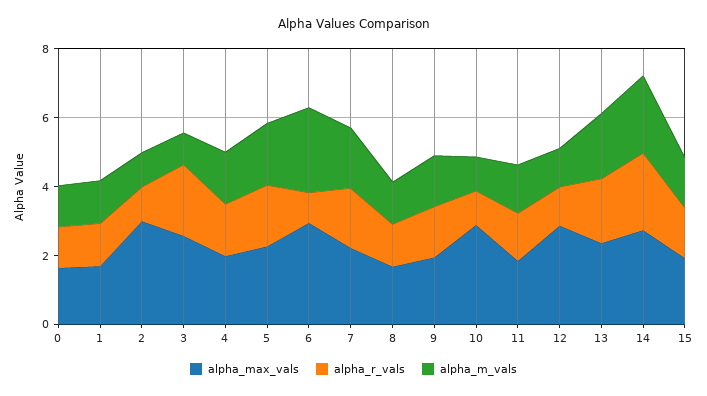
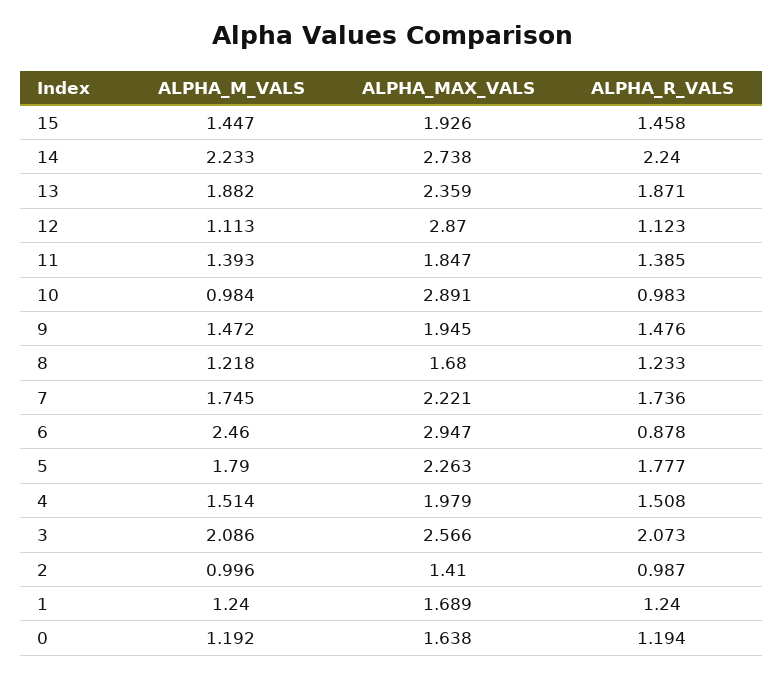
  {
    "alpha_max_vals": {
      "0": 1.638,
      "1": 1.689,
-     "2": 3,
+     "2": 1.41,
      "3": 2.566,
      "4": 1.979,
      "5": 2.263,
      "6": 2.947,
      "7": 2.221,
      "8": 1.68,
      "9": 1.945,
      "10": 2.891,
      "11": 1.847,
      "12": 2.87,
      "13": 2.359,
      "14": 2.738,
      "15": 1.926
    },
    "alpha_r_vals": {
      "0": 1.194,
      "1": 1.24,
      "2": 0.987,
      "3": 2.073,
      "4": 1.508,
      "5": 1.777,
      "6": 0.878,
      "7": 1.736,
      "8": 1.233,
      "9": 1.476,
      "10": 0.983,
      "11": 1.385,
      "12": 1.123,
      "13": 1.871,
      "14": 2.24,
      "15": 1.458
    },
    "alpha_m_vals": {
      "0": 1.192,
      "1": 1.24,
      "2": 0.996,
-     "3": 1,
+     "3": 2.086,
      "4": 1.514,
      "5": 1.79,
      "6": 2.46,
      "7": 1.745,
      "8": 1.218,
      "9": 1.472,
      "10": 0.984,
      "11": 1.393,
      "12": 1.113,
      "13": 1.882,
      "14": 2.233,
      "15": 1.447
    }
  }

